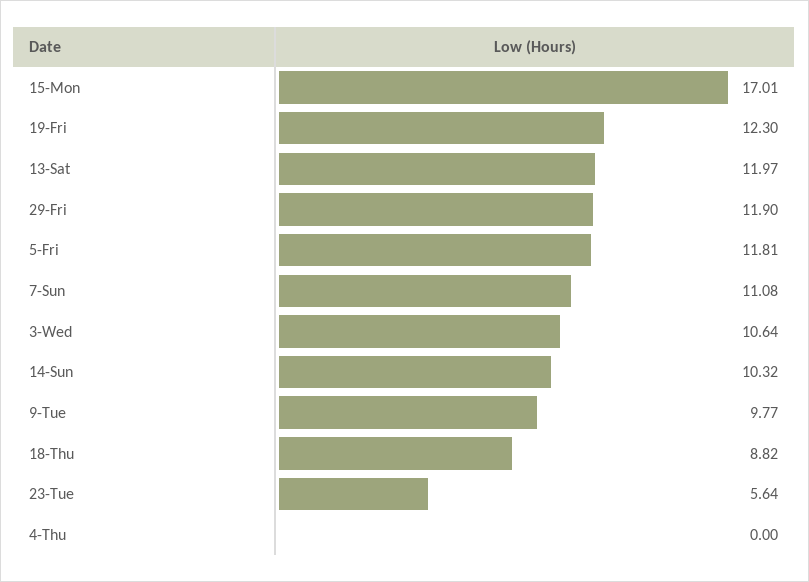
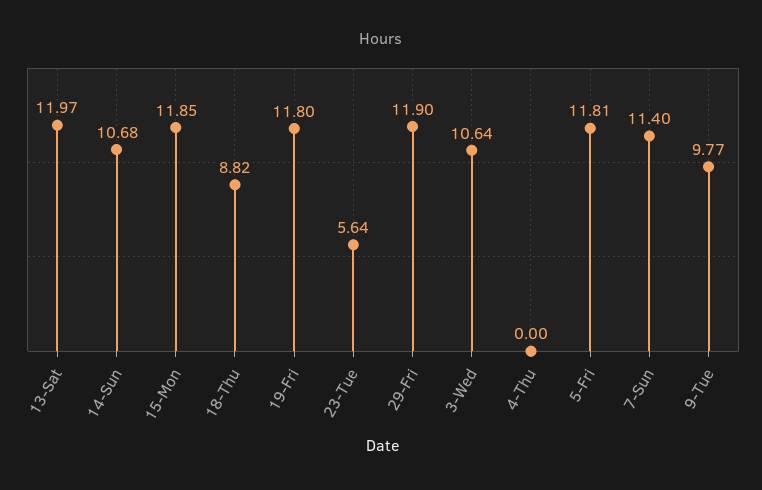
  {
-   "15-Mon": 17.01,
+   "15-Mon": 11.85,
-   "19-Fri": 12.3,
+   "19-Fri": 11.8,
    "13-Sat": 11.97,
    "29-Fri": 11.9,
    "5-Fri": 11.81,
-   "7-Sun": 11.08,
+   "7-Sun": 11.4,
    "3-Wed": 10.64,
-   "14-Sun": 10.32,
+   "14-Sun": 10.68,
    "9-Tue": 9.77,
    "18-Thu": 8.82,
    "23-Tue": 5.64,
    "4-Thu": 0
  }

